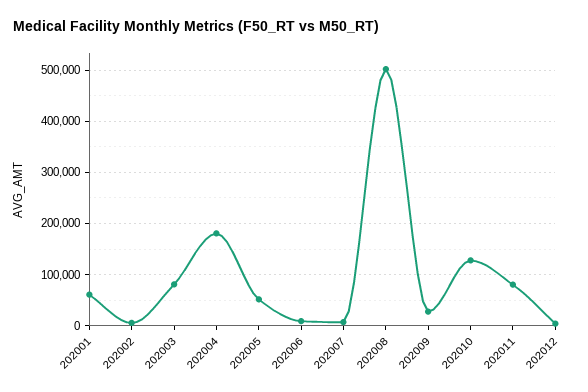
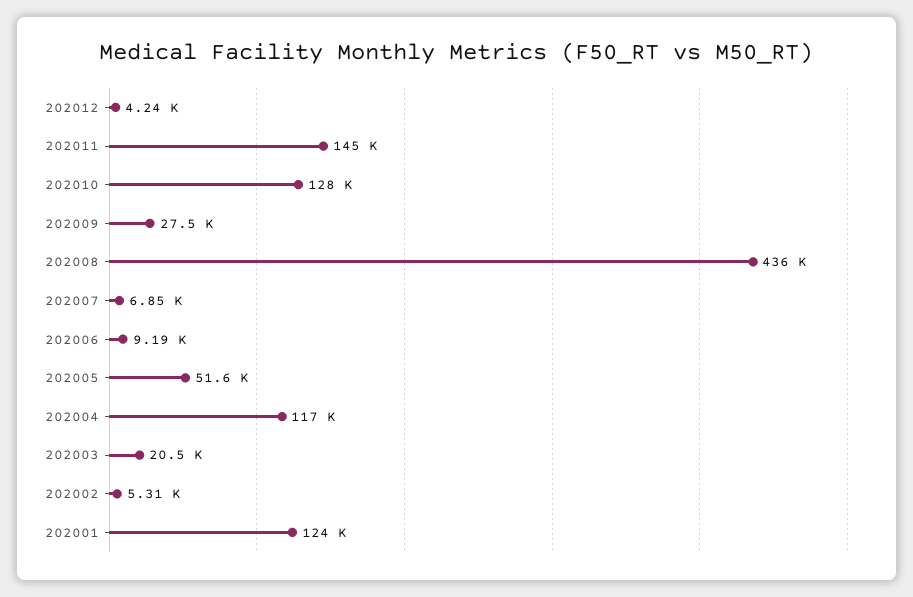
  {
-   "202001": 60000,
+   "202001": 124000,
    "202002": 5310,
-   "202003": 80000,
+   "202003": 20500,
-   "202004": 180000,
+   "202004": 117000,
    "202005": 51600,
    "202006": 9190,
    "202007": 6850,
-   "202008": 500000,
+   "202008": 436000,
    "202009": 27500,
    "202010": 128000,
-   "202011": 80000,
+   "202011": 145000,
    "202012": 4240
  }

